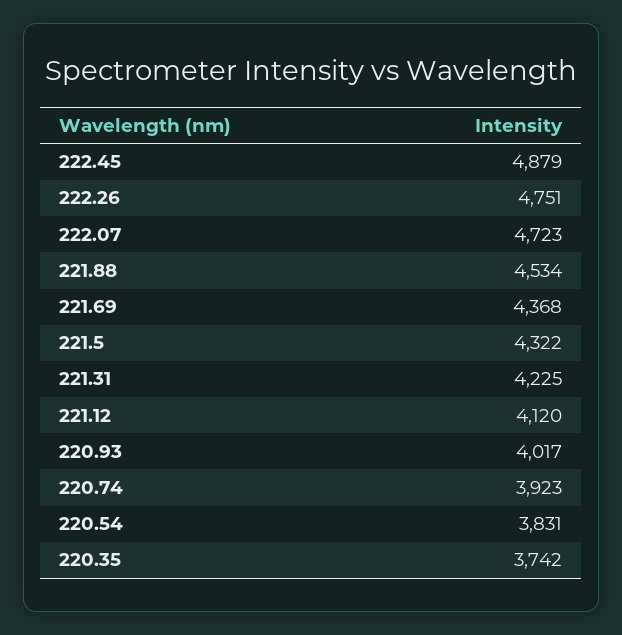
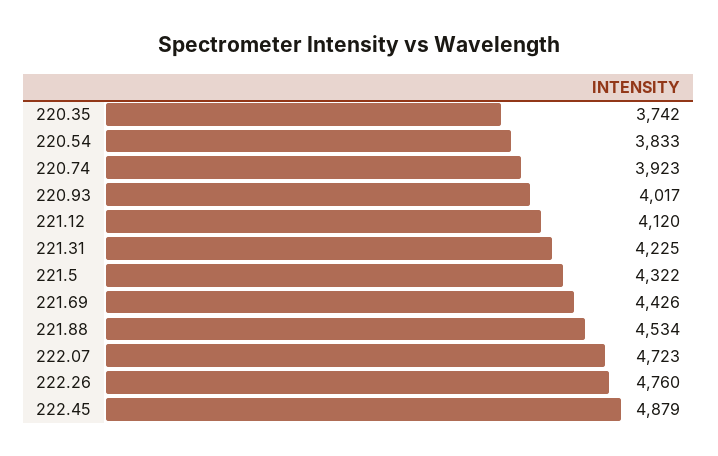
  {
    "222.45": 4879,
-   "222.26": 4751,
+   "222.26": 4760,
    "222.07": 4723,
    "221.88": 4534,
-   "221.69": 4368,
+   "221.69": 4426,
    "221.5": 4322,
    "221.31": 4225,
    "221.12": 4120,
    "220.93": 4017,
    "220.74": 3923,
-   "220.54": 3831,
+   "220.54": 3833,
    "220.35": 3742
  }

